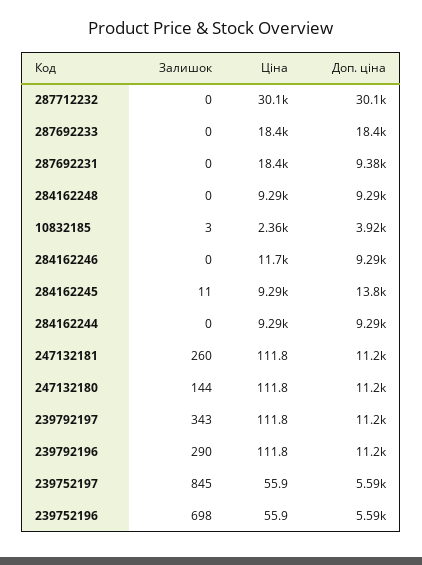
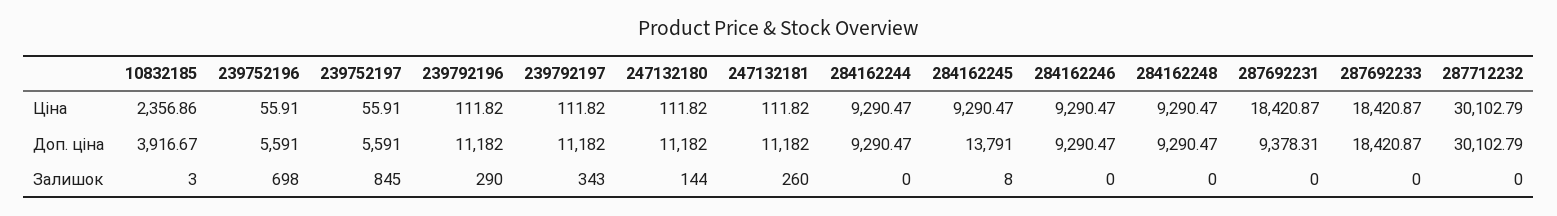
  {
    "Залишок": {
      "287712232": 0,
      "287692233": 0,
      "287692231": 0,
      "284162248": 0,
      "10832185": 3,
      "284162246": 0,
-     "284162245": 11,
+     "284162245": 8,
      "284162244": 0,
      "247132181": 260,
      "247132180": 144,
      "239792197": 343,
      "239792196": 290,
      "239752197": 845,
      "239752196": 698
    },
    "Ціна": {
      "287712232": 30102.79,
      "287692233": 18420.87,
      "287692231": 18420.87,
      "284162248": 9290.47,
      "10832185": 2356.86,
-     "284162246": 11700,
+     "284162246": 9290.47,
      "284162245": 9290.47,
      "284162244": 9290.47,
      "247132181": 111.82,
      "247132180": 111.82,
      "239792197": 111.82,
      "239792196": 111.82,
      "239752197": 55.91,
      "239752196": 55.91
    },
    "Доп. ціна": {
      "287712232": 30102.79,
      "287692233": 18420.87,
      "287692231": 9378.31,
      "284162248": 9290.47,
      "10832185": 3916.67,
      "284162246": 9290.47,
      "284162245": 13791,
      "284162244": 9290.47,
      "247132181": 11182,
      "247132180": 11182,
      "239792197": 11182,
      "239792196": 11182,
      "239752197": 5591,
      "239752196": 5591
    }
  }

